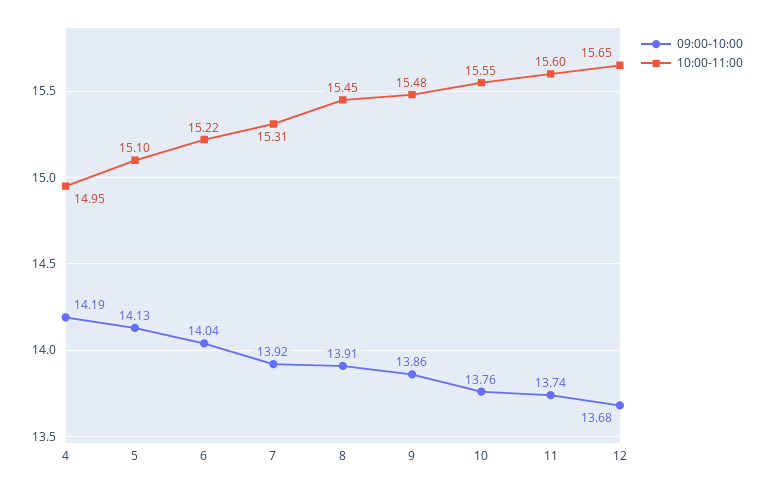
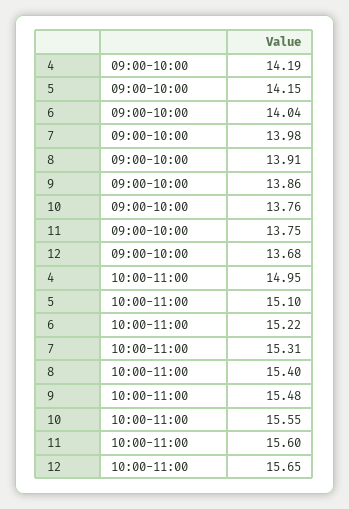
  {
    "09:00-10:00": {
      "4": 14.19,
-     "5": 14.13,
+     "5": 14.15,
      "6": 14.04,
-     "7": 13.92,
+     "7": 13.98,
      "8": 13.91,
      "9": 13.86,
      "10": 13.76,
-     "11": 13.74,
+     "11": 13.75,
      "12": 13.68
    },
    "10:00-11:00": {
      "4": 14.95,
      "5": 15.1,
      "6": 15.22,
      "7": 15.31,
-     "8": 15.45,
+     "8": 15.4,
      "9": 15.48,
      "10": 15.55,
      "11": 15.6,
      "12": 15.65
    }
  }

